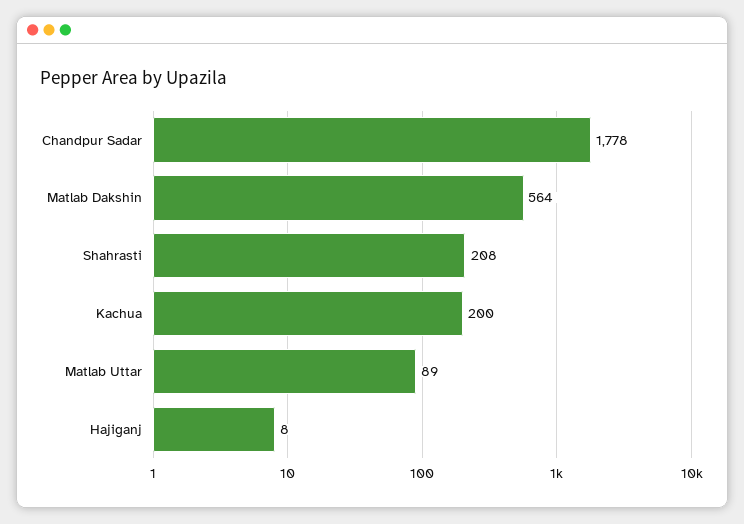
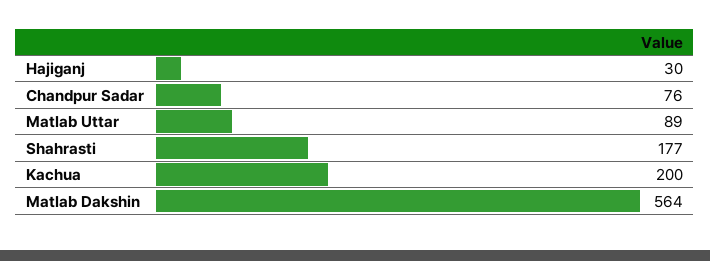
  {
-   "Chandpur Sadar": 1778,
+   "Chandpur Sadar": 76,
    "Matlab Dakshin": 564,
-   "Shahrasti": 208,
+   "Shahrasti": 177,
    "Kachua": 200,
    "Matlab Uttar": 89,
-   "Hajiganj": 8
+   "Hajiganj": 30
  }

